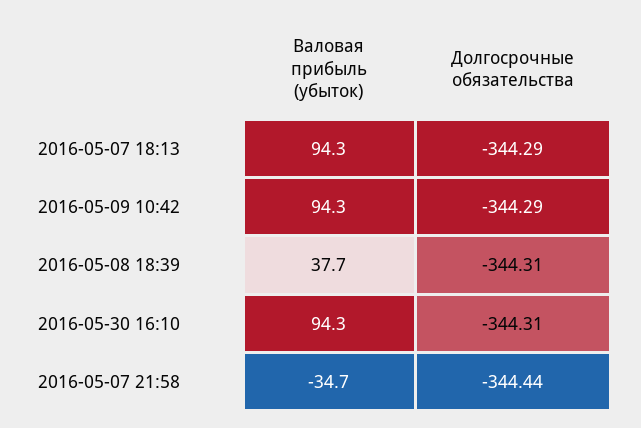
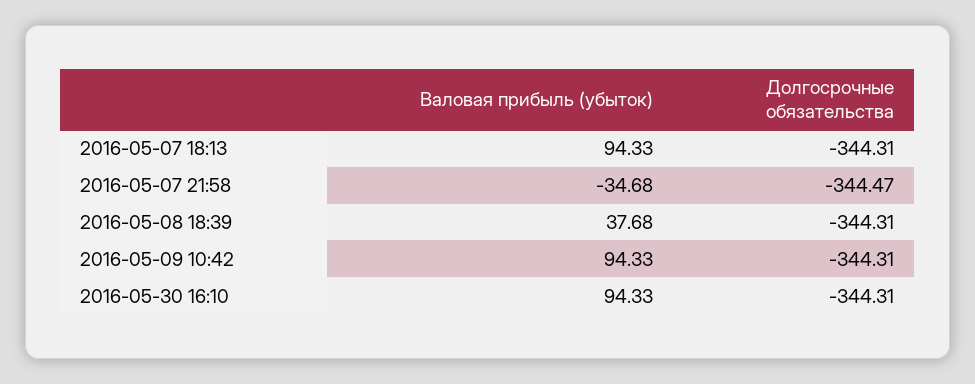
  {
    "Валовая прибыль (убыток)": {
      "2016-05-07 18:13": 94.33,
      "2016-05-09 10:42": 94.33,
      "2016-05-08 18:39": 37.68,
      "2016-05-30 16:10": 94.33,
      "2016-05-07 21:58": -34.68
    },
    "Долгосрочные обязательства": {
-     "2016-05-07 18:13": -344.29,
+     "2016-05-07 18:13": -344.31,
-     "2016-05-09 10:42": -344.29,
+     "2016-05-09 10:42": -344.31,
      "2016-05-08 18:39": -344.31,
      "2016-05-30 16:10": -344.31,
-     "2016-05-07 21:58": -344.44
+     "2016-05-07 21:58": -344.47
    }
  }

